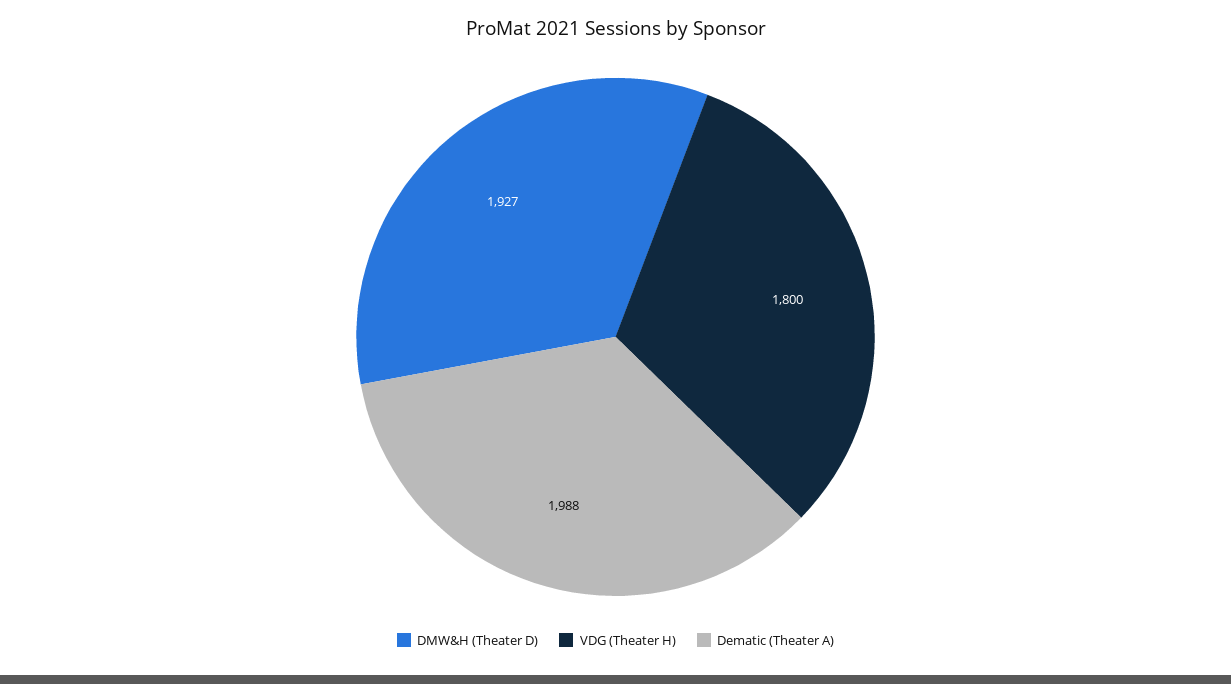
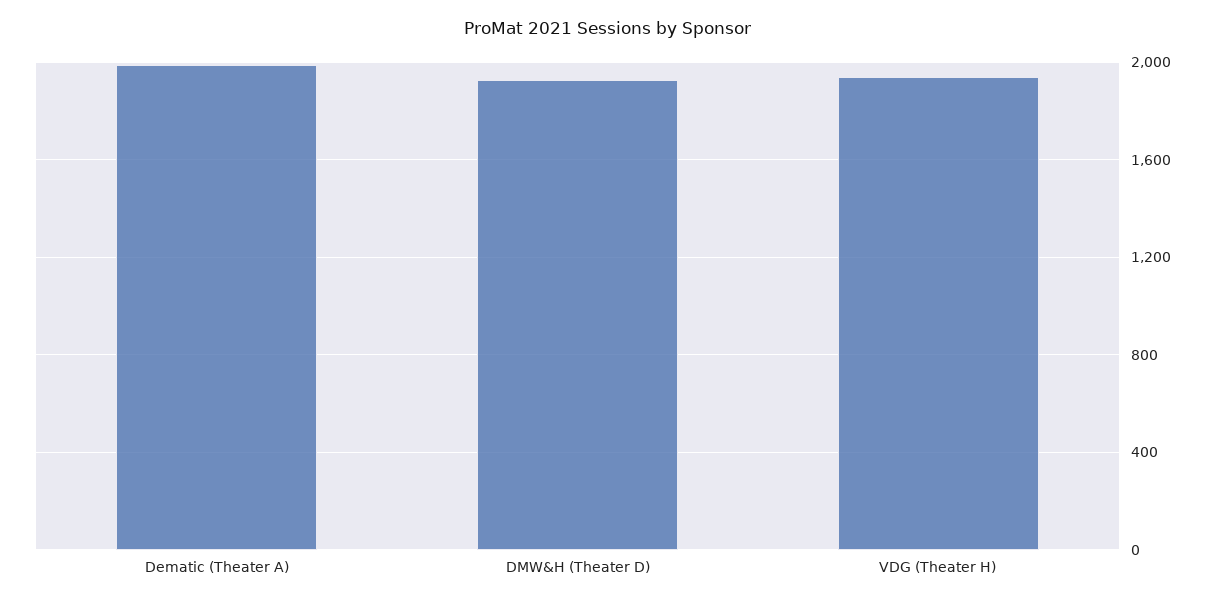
  {
    "DMW&H (Theater D)": 1927,
-   "VDG (Theater H)": 1800,
+   "VDG (Theater H)": 1950,
    "Dematic (Theater A)": 1988
  }

